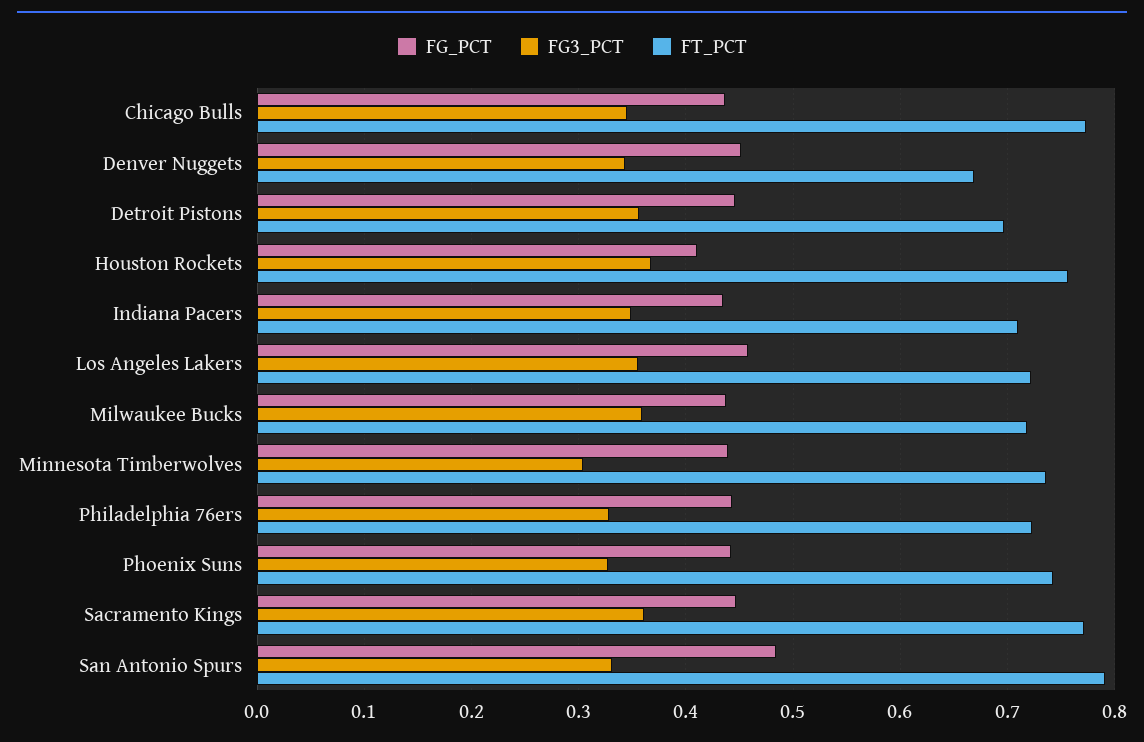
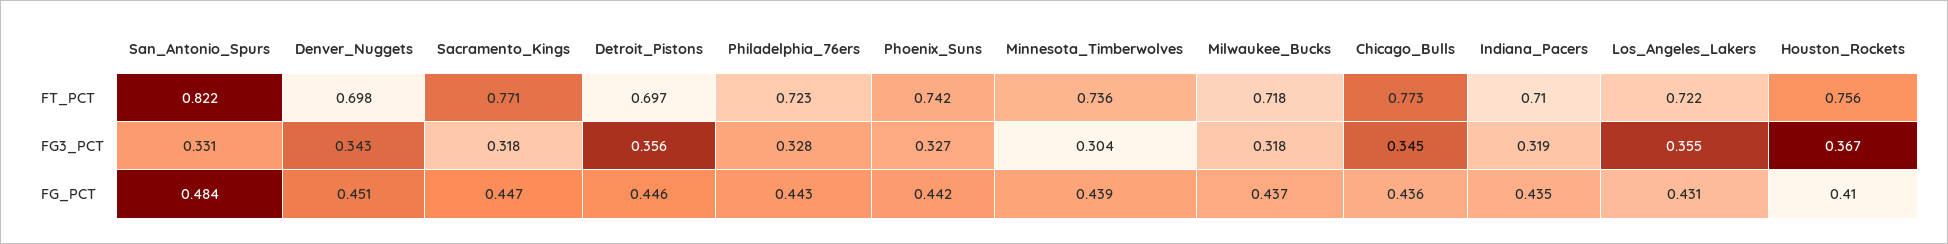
  {
    "FG_PCT": {
      "Chicago Bulls": 0.436,
      "Denver Nuggets": 0.451,
      "Detroit Pistons": 0.446,
      "Houston Rockets": 0.41,
      "Indiana Pacers": 0.435,
-     "Los Angeles Lakers": 0.46,
+     "Los Angeles Lakers": 0.431,
      "Milwaukee Bucks": 0.437,
      "Minnesota Timberwolves": 0.439,
      "Philadelphia 76ers": 0.443,
      "Phoenix Suns": 0.442,
      "Sacramento Kings": 0.447,
      "San Antonio Spurs": 0.484
    },
    "FG3_PCT": {
      "Chicago Bulls": 0.345,
      "Denver Nuggets": 0.343,
      "Detroit Pistons": 0.356,
      "Houston Rockets": 0.367,
-     "Indiana Pacers": 0.35,
+     "Indiana Pacers": 0.319,
      "Los Angeles Lakers": 0.355,
-     "Milwaukee Bucks": 0.36,
+     "Milwaukee Bucks": 0.318,
      "Minnesota Timberwolves": 0.304,
      "Philadelphia 76ers": 0.328,
      "Phoenix Suns": 0.327,
-     "Sacramento Kings": 0.36,
+     "Sacramento Kings": 0.318,
      "San Antonio Spurs": 0.331
    },
    "FT_PCT": {
      "Chicago Bulls": 0.773,
-     "Denver Nuggets": 0.67,
+     "Denver Nuggets": 0.698,
      "Detroit Pistons": 0.697,
      "Houston Rockets": 0.756,
      "Indiana Pacers": 0.71,
      "Los Angeles Lakers": 0.722,
      "Milwaukee Bucks": 0.718,
      "Minnesota Timberwolves": 0.736,
      "Philadelphia 76ers": 0.723,
      "Phoenix Suns": 0.742,
      "Sacramento Kings": 0.771,
-     "San Antonio Spurs": 0.79
+     "San Antonio Spurs": 0.822
    }
  }

